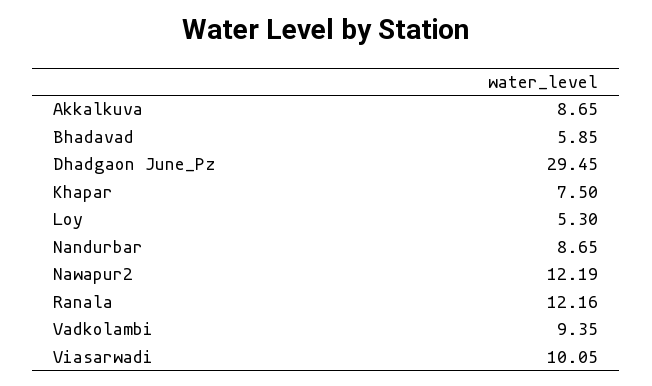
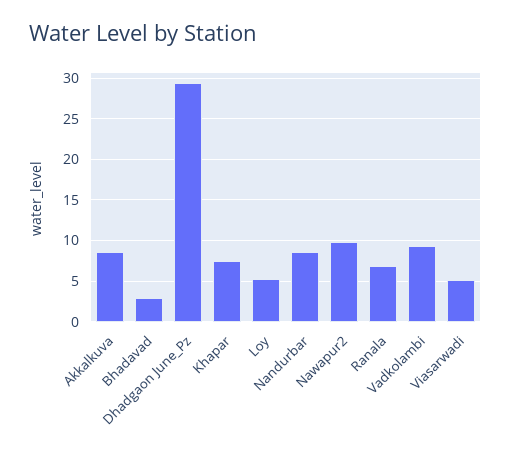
  {
    "Akkalkuva": 8.65,
-   "Bhadavad": 5.85,
+   "Bhadavad": 3,
    "Dhadgaon June_Pz": 29.45,
    "Khapar": 7.5,
    "Loy": 5.3,
    "Nandurbar": 8.65,
-   "Nawapur2": 12.19,
+   "Nawapur2": 10,
-   "Ranala": 12.16,
+   "Ranala": 7,
    "Vadkolambi": 9.35,
-   "Viasarwadi": 10.05
+   "Viasarwadi": 5
  }

